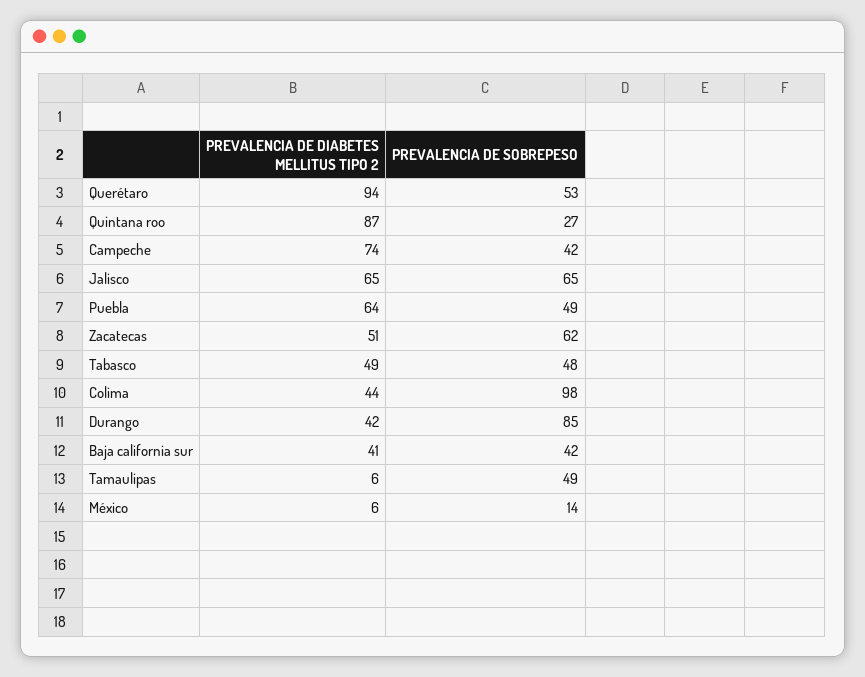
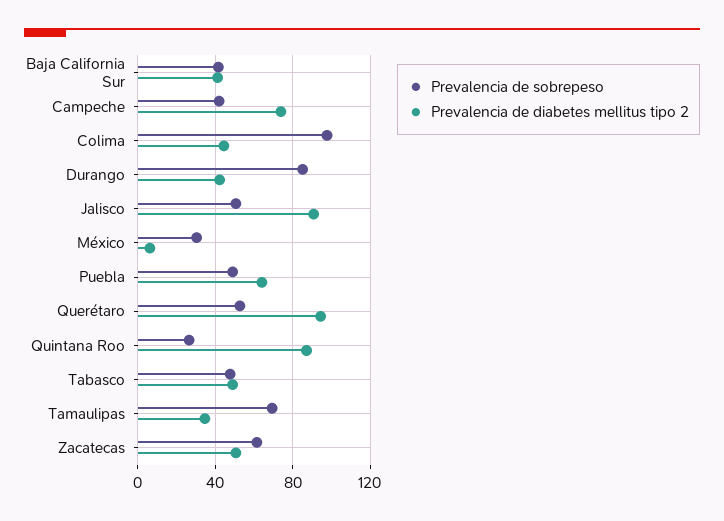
  {
    "PREVALENCIA DE DIABETES MELLITUS TIPO 2": {
      "Querétaro": 94,
      "Quintana roo": 87,
      "Campeche": 74,
-     "Jalisco": 65,
+     "Jalisco": 90,
      "Puebla": 64,
      "Zacatecas": 51,
      "Tabasco": 49,
      "Colima": 44,
      "Durango": 42,
      "Baja california sur": 41,
-     "Tamaulipas": 6,
+     "Tamaulipas": 35,
      "México": 6
    },
    "PREVALENCIA DE SOBREPESO": {
      "Querétaro": 53,
      "Quintana roo": 27,
      "Campeche": 42,
-     "Jalisco": 65,
+     "Jalisco": 50,
      "Puebla": 49,
      "Zacatecas": 62,
      "Tabasco": 48,
      "Colima": 98,
      "Durango": 85,
      "Baja california sur": 42,
-     "Tamaulipas": 49,
+     "Tamaulipas": 70,
-     "México": 14
+     "México": 30
    }
  }

